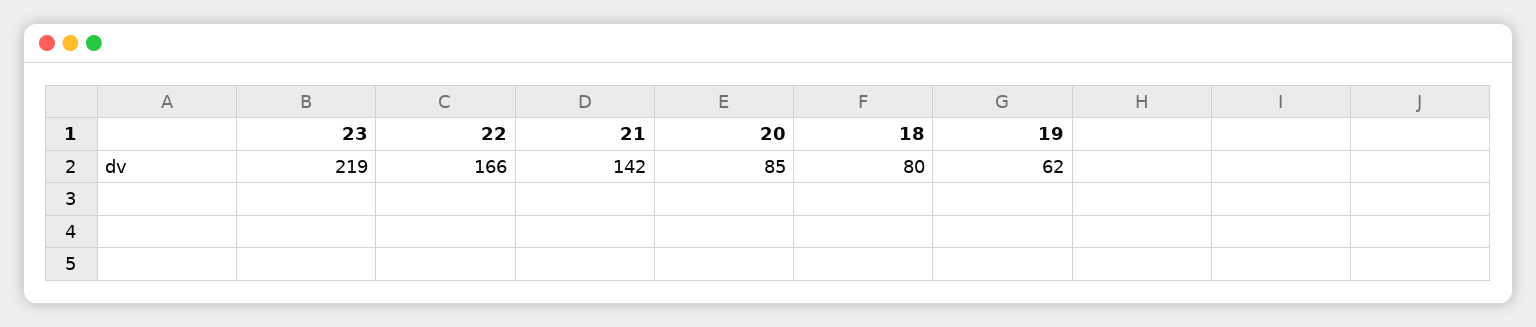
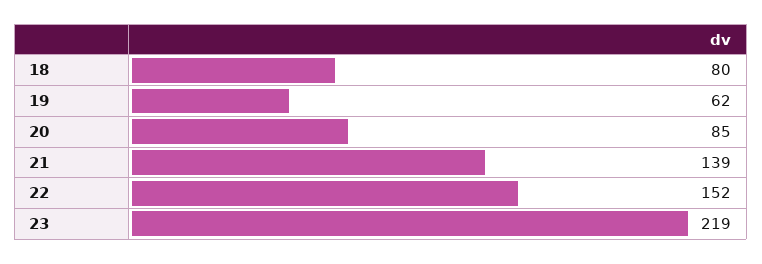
  {
    "23": 219,
-   "22": 166,
+   "22": 152,
-   "21": 142,
+   "21": 139,
    "20": 85,
    "18": 80,
    "19": 62
  }

